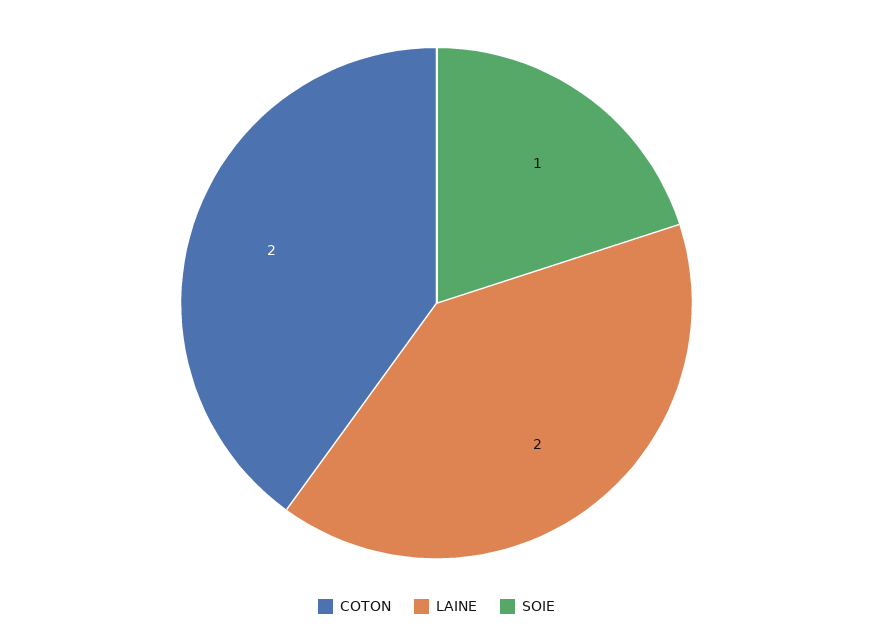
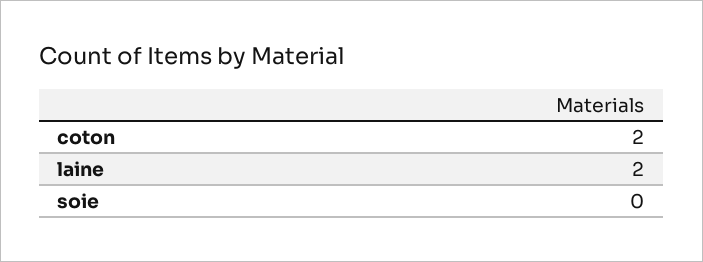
  {
    "COTON": 2,
    "LAINE": 2,
-   "SOIE": 1
+   "SOIE": 0
  }

